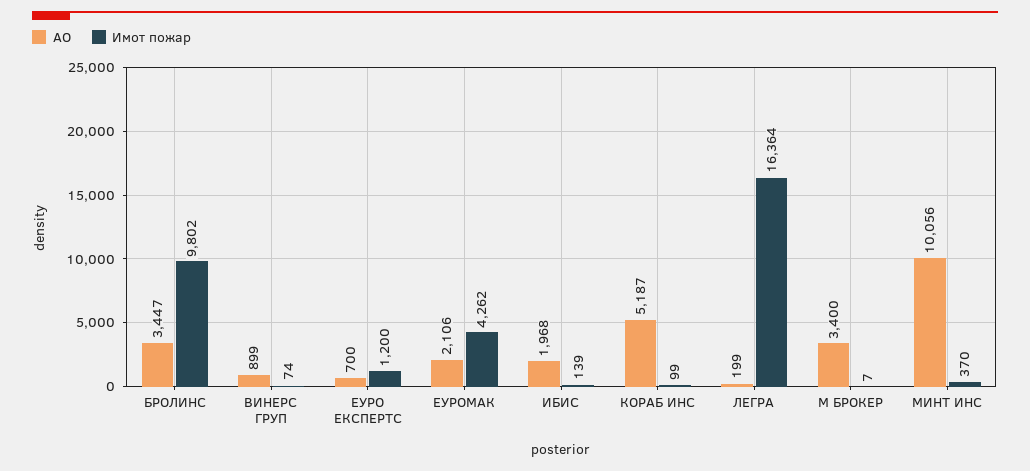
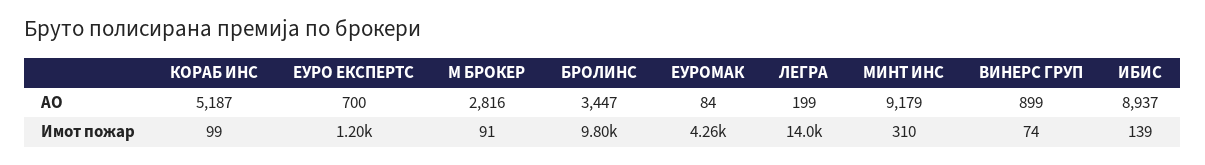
  {
    "АО": {
      "БРОЛИНС": 3447,
      "ВИНЕРС ГРУП": 899,
      "ЕУРО ЕКСПЕРТС": 700,
-     "ЕУРОМАК": 2106,
+     "ЕУРОМАК": 84,
-     "ИБИС": 1968,
+     "ИБИС": 8937,
      "КОРАБ ИНС": 5187,
      "ЛЕГРА": 199,
-     "М БРОКЕР": 3400,
+     "М БРОКЕР": 2816,
-     "МИНТ ИНС": 10056
+     "МИНТ ИНС": 9179
    },
    "Имот пожар": {
      "БРОЛИНС": 9802,
      "ВИНЕРС ГРУП": 74,
      "ЕУРО ЕКСПЕРТС": 1200,
      "ЕУРОМАК": 4262,
      "ИБИС": 139,
      "КОРАБ ИНС": 99,
-     "ЛЕГРА": 16364,
+     "ЛЕГРА": 14000,
-     "М БРОКЕР": 7,
+     "М БРОКЕР": 91,
-     "МИНТ ИНС": 370
+     "МИНТ ИНС": 310
    }
  }

